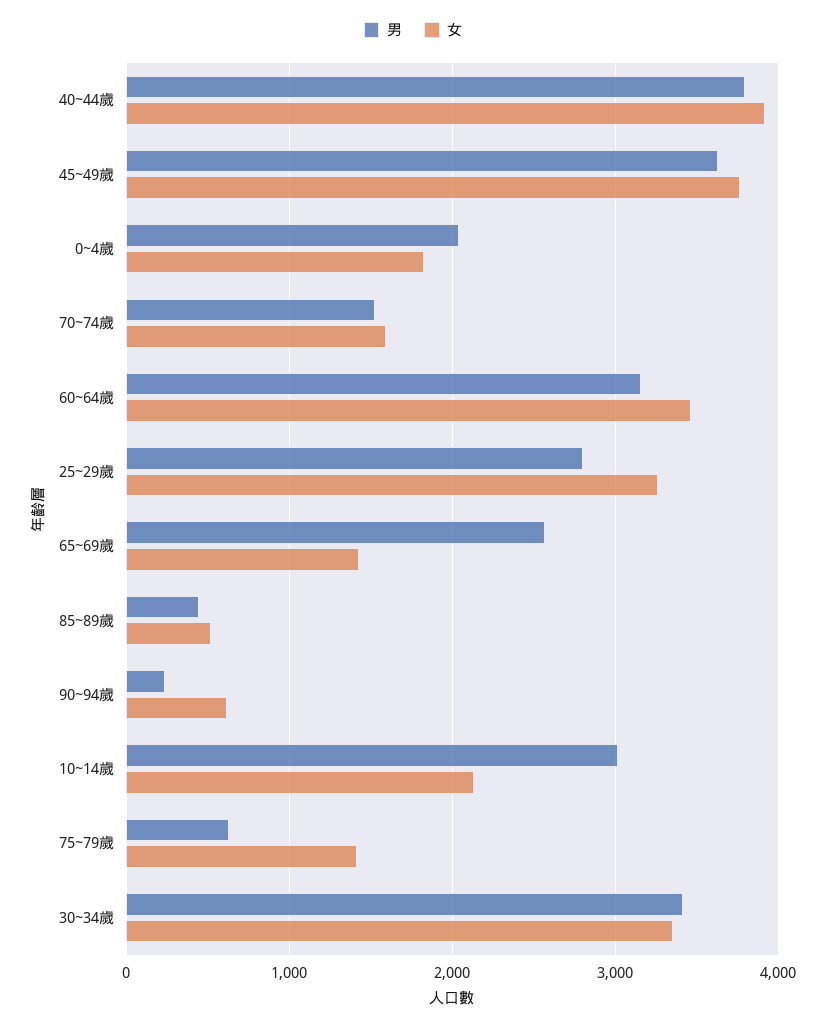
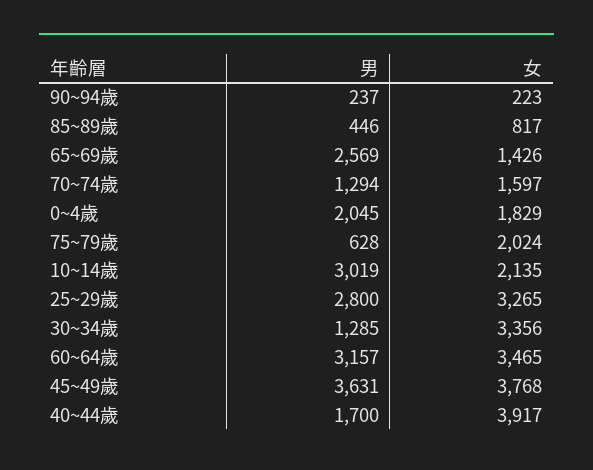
  {
    "男": {
-     "40~44歲": 3800,
+     "40~44歲": 1700,
      "45~49歲": 3631,
      "0~4歲": 2045,
-     "70~74歲": 1500,
+     "70~74歲": 1294,
      "60~64歲": 3157,
      "25~29歲": 2800,
      "65~69歲": 2569,
      "85~89歲": 446,
      "90~94歲": 237,
      "10~14歲": 3019,
      "75~79歲": 628,
-     "30~34歲": 3400
+     "30~34歲": 1285
    },
    "女": {
      "40~44歲": 3917,
      "45~49歲": 3768,
      "0~4歲": 1829,
      "70~74歲": 1597,
      "60~64歲": 3465,
      "25~29歲": 3265,
      "65~69歲": 1426,
-     "85~89歲": 500,
+     "85~89歲": 817,
-     "90~94歲": 600,
+     "90~94歲": 223,
      "10~14歲": 2135,
-     "75~79歲": 1400,
+     "75~79歲": 2024,
      "30~34歲": 3356
    }
  }

